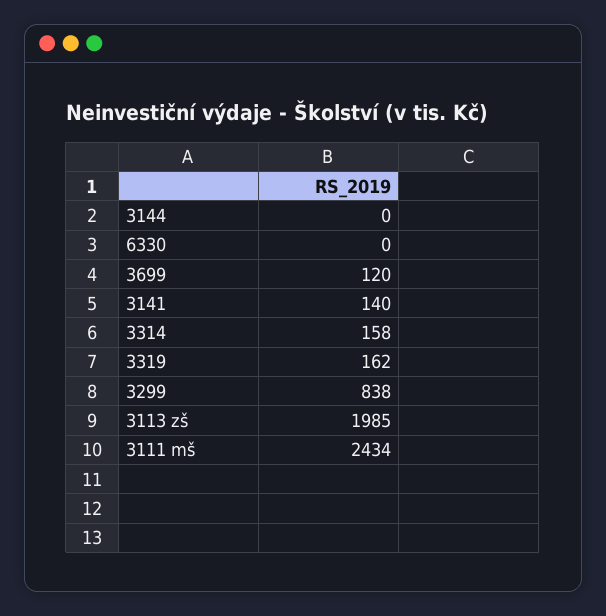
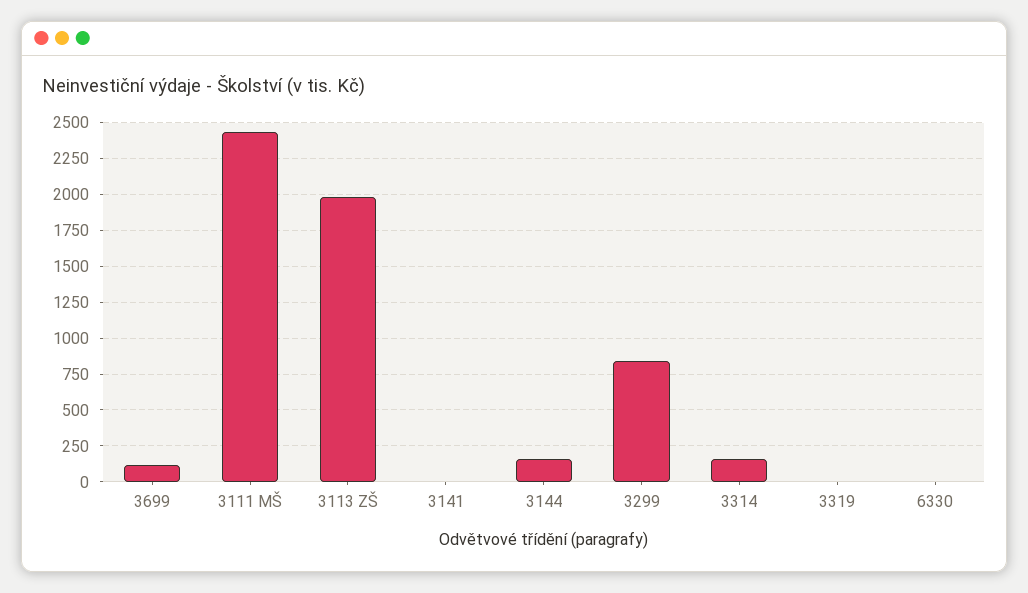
  {
-   "3144": 0,
+   "3144": 150,
    "6330": 0,
    "3699": 120,
-   "3141": 140,
+   "3141": 0,
    "3314": 158,
-   "3319": 162,
+   "3319": 0,
    "3299": 838,
    "3113 zš": 1985,
    "3111 mš": 2434
  }

